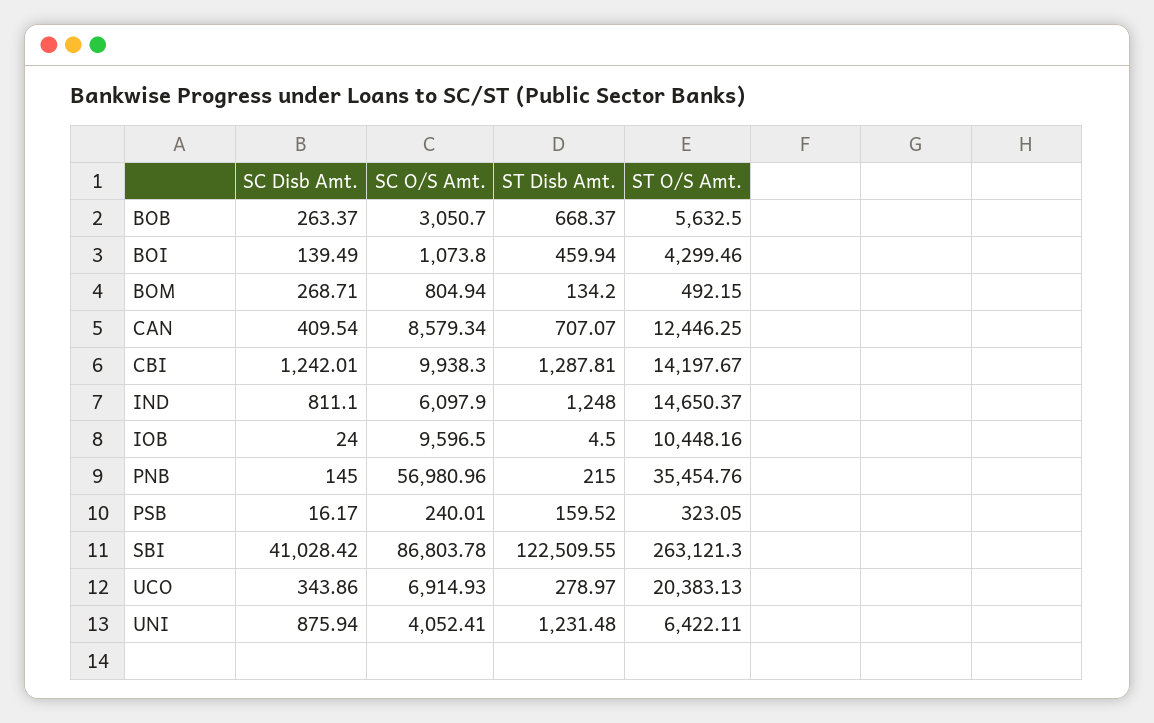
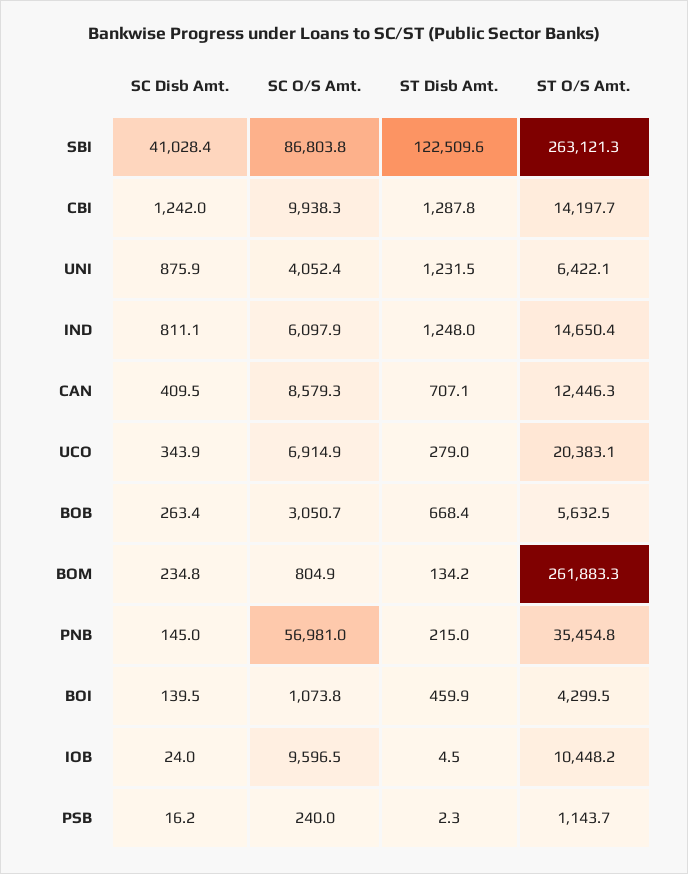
  {
    "SC Disb Amt.": {
      "BOB": 263.37,
      "BOI": 139.49,
-     "BOM": 268.71,
+     "BOM": 234.8,
      "CAN": 409.54,
      "CBI": 1242.01,
      "IND": 811.1,
      "IOB": 24,
      "PNB": 145,
      "PSB": 16.17,
      "SBI": 41028.42,
      "UCO": 343.86,
      "UNI": 875.94
    },
    "SC O/S Amt.": {
      "BOB": 3050.7,
      "BOI": 1073.8,
      "BOM": 804.94,
      "CAN": 8579.34,
      "CBI": 9938.3,
      "IND": 6097.9,
      "IOB": 9596.5,
      "PNB": 56980.96,
      "PSB": 240.01,
      "SBI": 86803.78,
      "UCO": 6914.93,
      "UNI": 4052.41
    },
    "ST Disb Amt.": {
      "BOB": 668.37,
      "BOI": 459.94,
      "BOM": 134.2,
      "CAN": 707.07,
      "CBI": 1287.81,
      "IND": 1248,
      "IOB": 4.5,
      "PNB": 215,
-     "PSB": 159.52,
+     "PSB": 2.3,
      "SBI": 122509.55,
      "UCO": 278.97,
      "UNI": 1231.48
    },
    "ST O/S Amt.": {
      "BOB": 5632.5,
      "BOI": 4299.46,
-     "BOM": 492.15,
+     "BOM": 261883.3,
      "CAN": 12446.25,
      "CBI": 14197.67,
      "IND": 14650.37,
      "IOB": 10448.16,
      "PNB": 35454.76,
-     "PSB": 323.05,
+     "PSB": 1143.7,
      "SBI": 263121.3,
      "UCO": 20383.13,
      "UNI": 6422.11
    }
  }

